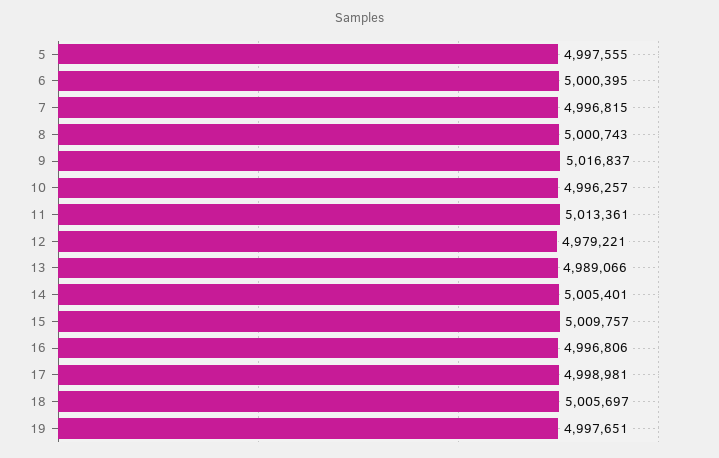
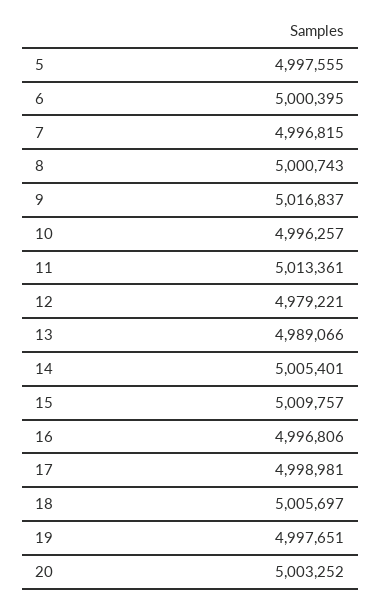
  {
    "5": 4997555,
    "6": 5000395,
    "7": 4996815,
    "8": 5000743,
    "9": 5016837,
    "10": 4996257,
    "11": 5013361,
    "12": 4979221,
    "13": 4989066,
    "14": 5005401,
    "15": 5009757,
    "16": 4996806,
    "17": 4998981,
    "18": 5005697,
-   "19": 4997651
+   "19": 4997651,
+   "20": 5003252
  }

